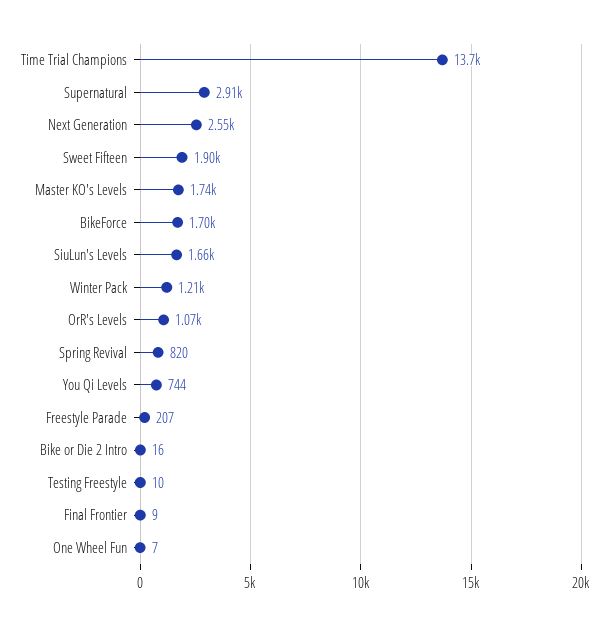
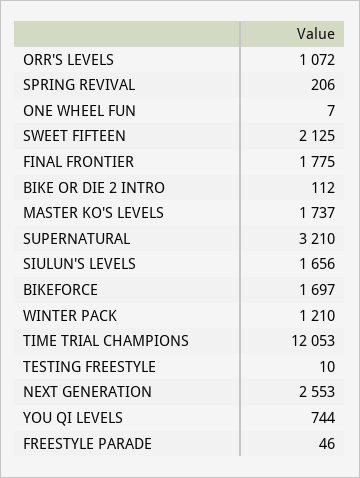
  {
-   "Time Trial Champions": 13700,
+   "Time Trial Champions": 12053,
-   "Supernatural": 2910,
+   "Supernatural": 3210,
    "Next Generation": 2553,
-   "Sweet Fifteen": 1900,
+   "Sweet Fifteen": 2125,
    "Master KO's Levels": 1737,
    "BikeForce": 1697,
    "SiuLun's Levels": 1656,
    "Winter Pack": 1210,
    "OrR's Levels": 1072,
-   "Spring Revival": 820,
+   "Spring Revival": 206,
    "You Qi Levels": 744,
-   "Freestyle Parade": 207,
+   "Freestyle Parade": 46,
-   "Bike or Die 2 Intro": 16,
+   "Bike or Die 2 Intro": 112,
    "Testing Freestyle": 10,
-   "Final Frontier": 9,
+   "Final Frontier": 1775,
    "One Wheel Fun": 7
  }

